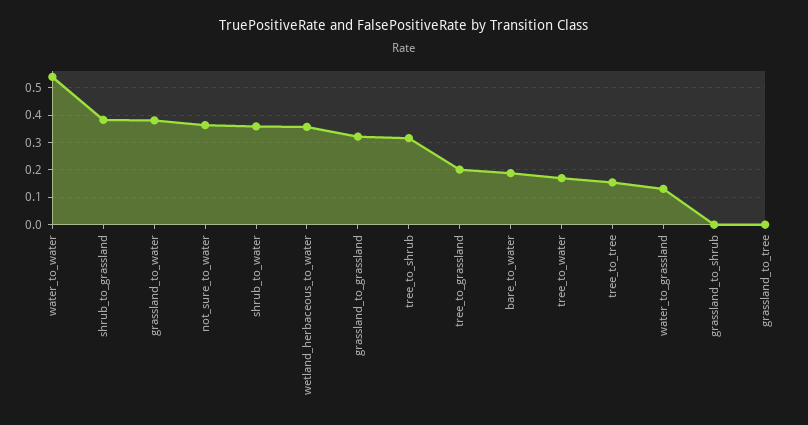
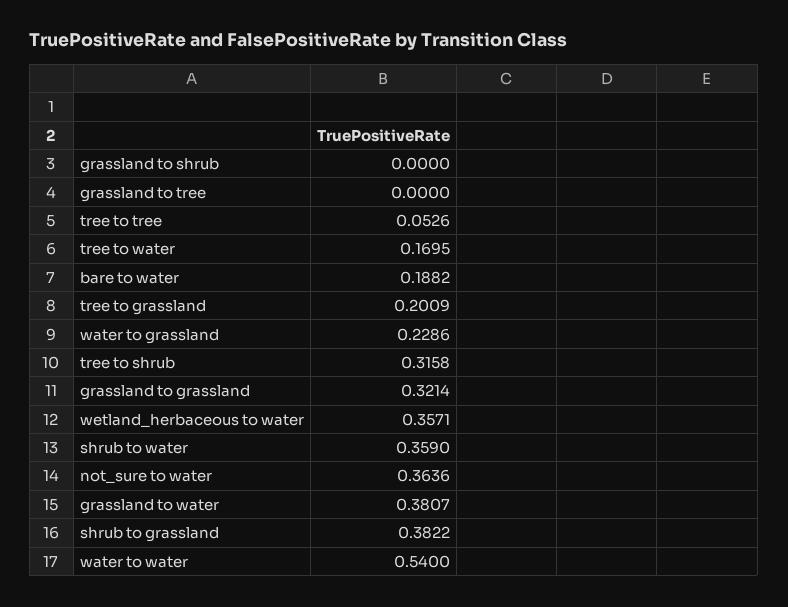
  {
    "water_to_water": 0.54,
    "shrub_to_grassland": 0.3822,
    "grassland_to_water": 0.3807,
    "not_sure_to_water": 0.3636,
    "shrub_to_water": 0.359,
    "wetland_herbaceous_to_water": 0.3571,
    "grassland_to_grassland": 0.3214,
    "tree_to_shrub": 0.3158,
    "tree_to_grassland": 0.2009,
    "bare_to_water": 0.1882,
    "tree_to_water": 0.1695,
-   "tree_to_tree": 0.15,
+   "tree_to_tree": 0.0526,
-   "water_to_grassland": 0.125,
+   "water_to_grassland": 0.2286,
    "grassland_to_shrub": 0,
    "grassland_to_tree": 0
  }

